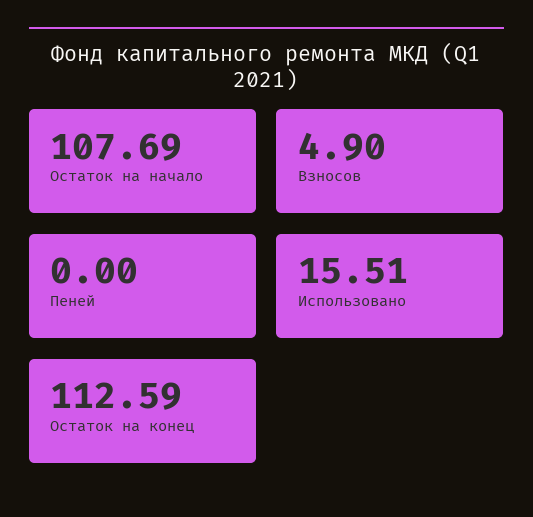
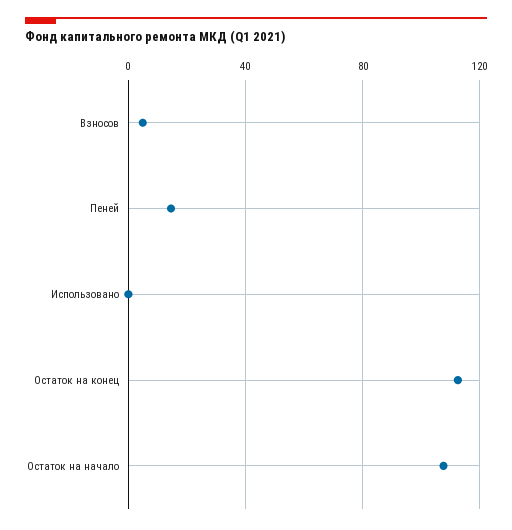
  {
    "Остаток на начало": 107.69,
    "Взносов": 4.9,
-   "Пеней": 0,
+   "Пеней": 15,
-   "Использовано": 15.51,
+   "Использовано": 0,
    "Остаток на конец": 112.59
  }

